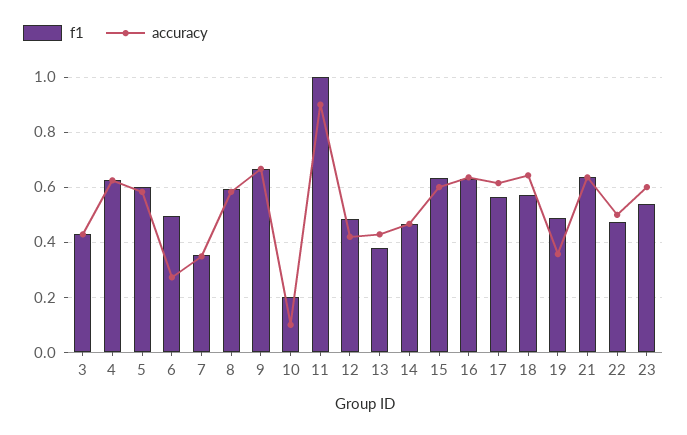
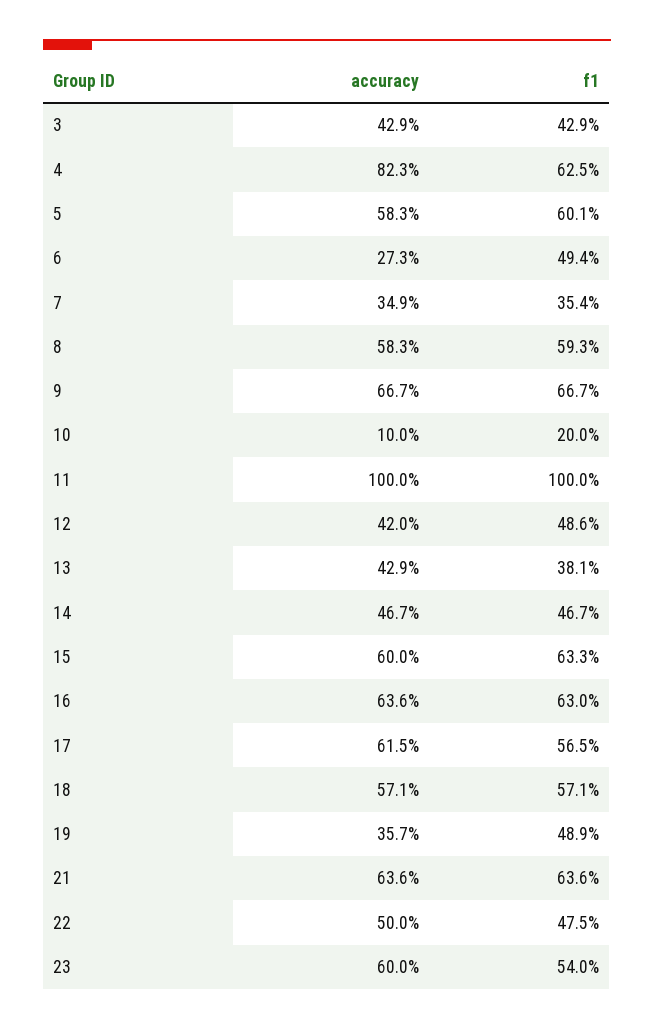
  {
    "f1": {
      "3": 0.429,
      "4": 0.625,
      "5": 0.601,
      "6": 0.494,
      "7": 0.354,
      "8": 0.593,
      "9": 0.667,
      "10": 0.2,
      "11": 1,
      "12": 0.486,
      "13": 0.381,
      "14": 0.467,
      "15": 0.633,
      "16": 0.63,
      "17": 0.565,
      "18": 0.571,
      "19": 0.489,
      "21": 0.636,
      "22": 0.475,
      "23": 0.54
    },
    "accuracy": {
      "3": 0.429,
-     "4": 0.625,
+     "4": 0.823,
      "5": 0.583,
      "6": 0.273,
      "7": 0.349,
      "8": 0.583,
      "9": 0.667,
      "10": 0.1,
-     "11": 0.9,
+     "11": 1,
      "12": 0.42,
      "13": 0.429,
      "14": 0.467,
      "15": 0.6,
      "16": 0.636,
      "17": 0.615,
-     "18": 0.65,
+     "18": 0.571,
      "19": 0.357,
      "21": 0.636,
      "22": 0.5,
      "23": 0.6
    }
  }

